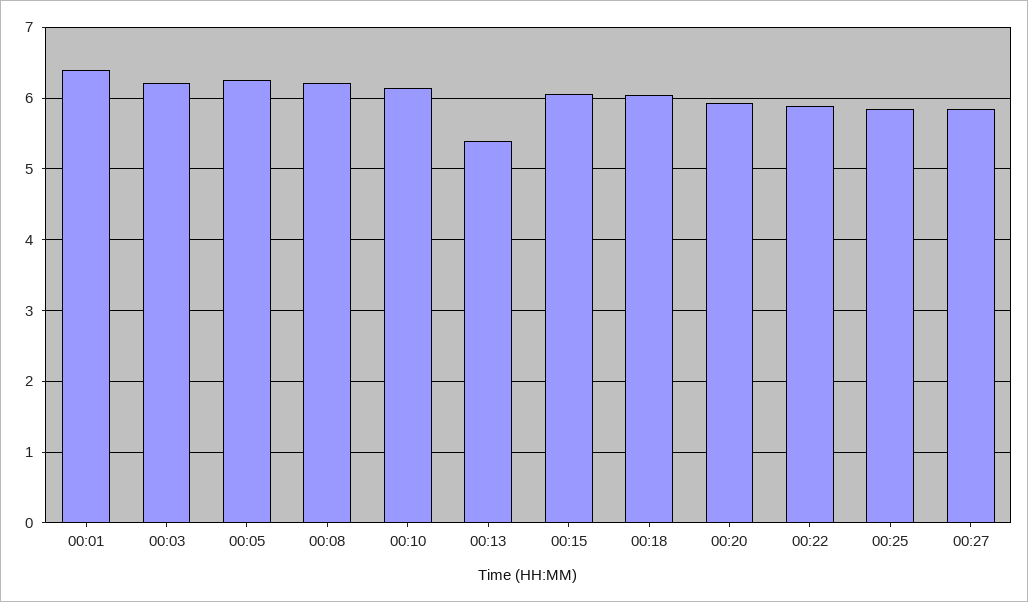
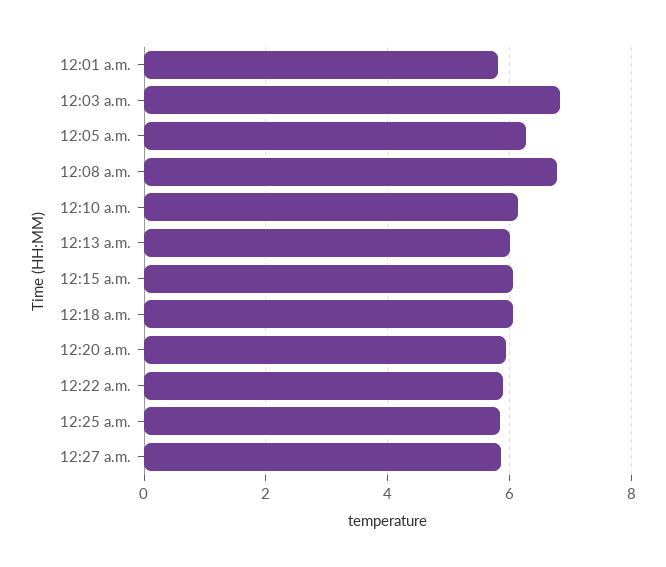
  {
-   "00:01": 6.4,
+   "00:01": 5.8,
-   "00:03": 6.2,
+   "00:03": 6.8,
    "00:05": 6.3,
-   "00:08": 6.2,
+   "00:08": 6.8,
    "00:10": 6.1,
-   "00:13": 5.4,
+   "00:13": 6,
    "00:15": 6.1,
    "00:18": 6.1,
    "00:20": 5.9,
    "00:22": 5.9,
    "00:25": 5.8,
    "00:27": 5.9
  }

